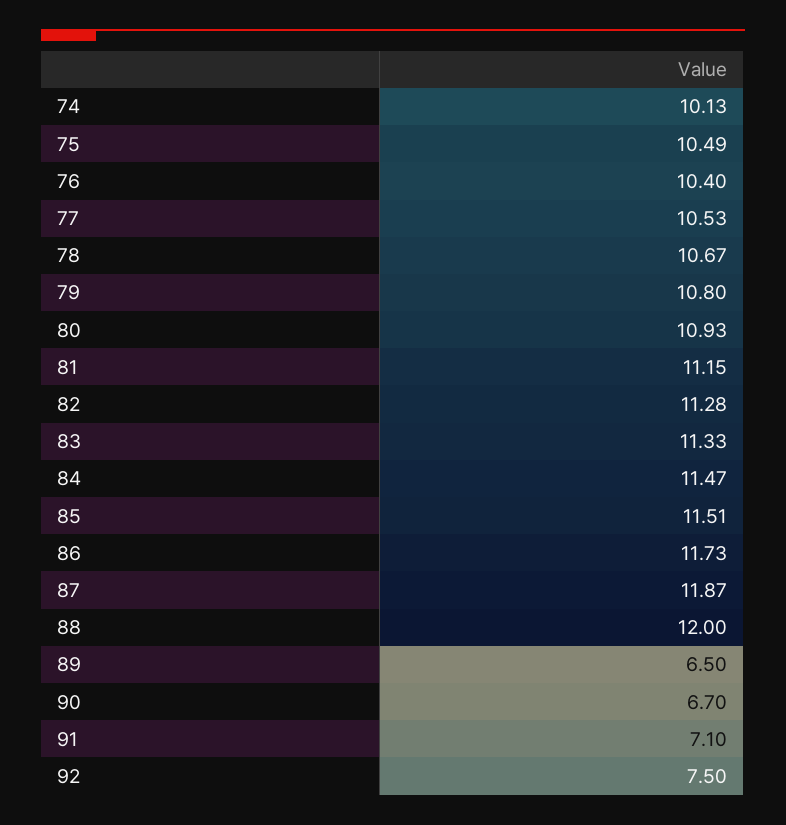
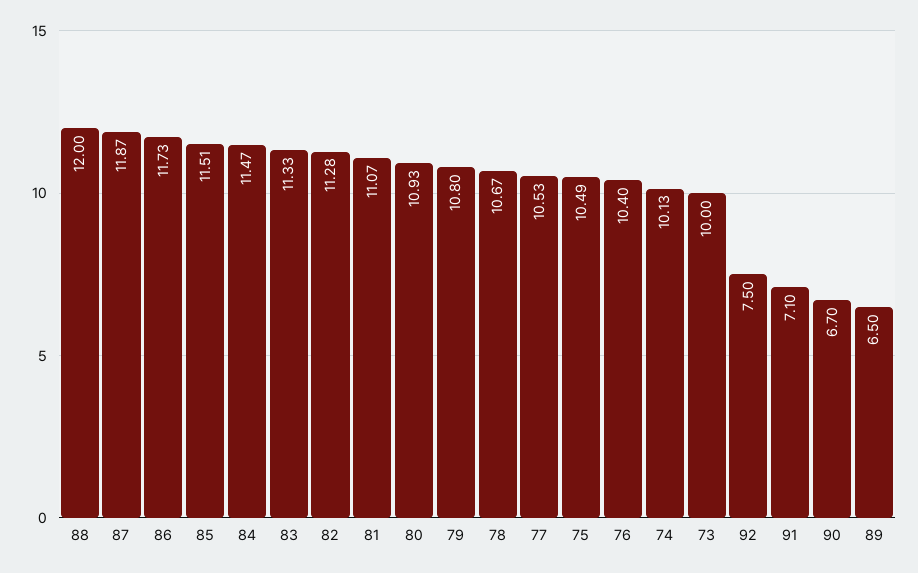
  {
    "74": 10.13,
    "75": 10.49,
    "76": 10.4,
    "77": 10.53,
    "78": 10.67,
    "79": 10.8,
    "80": 10.93,
-   "81": 11.15,
+   "81": 11.07,
    "82": 11.28,
    "83": 11.33,
    "84": 11.47,
    "85": 11.51,
    "86": 11.73,
    "87": 11.87,
    "88": 12,
    "89": 6.5,
    "90": 6.7,
    "91": 7.1,
-   "92": 7.5
+   "92": 7.5,
+   "73": 10
  }

